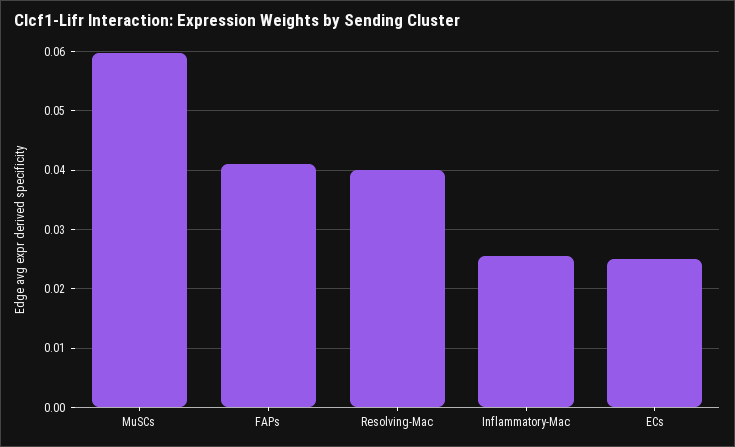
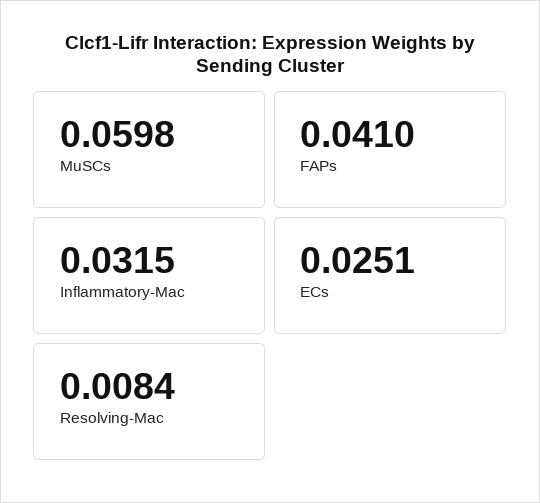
  {
    "MuSCs": 0.0598,
    "FAPs": 0.041,
-   "Resolving-Mac": 0.04,
+   "Resolving-Mac": 0.0084,
-   "Inflammatory-Mac": 0.026,
+   "Inflammatory-Mac": 0.0315,
    "ECs": 0.0251
  }

